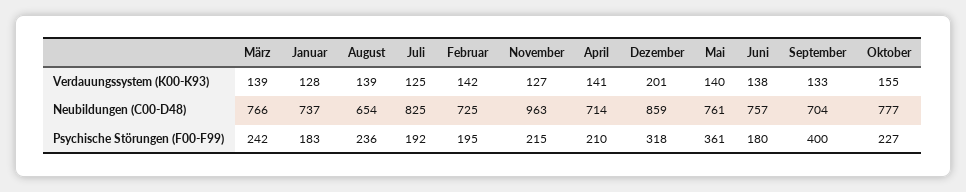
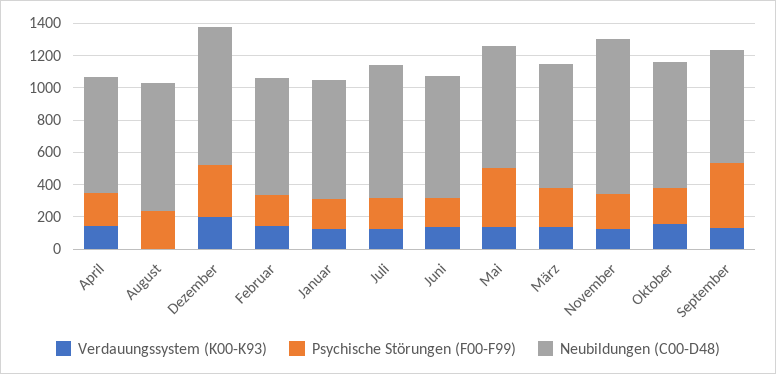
  {
    "Verdauungssystem (K00-K93)": {
      "März": 139,
      "Januar": 128,
-     "August": 139,
+     "August": 0,
      "Juli": 125,
      "Februar": 142,
      "November": 127,
      "April": 141,
      "Dezember": 201,
      "Mai": 140,
      "Juni": 138,
      "September": 133,
      "Oktober": 155
    },
    "Neubildungen (C00-D48)": {
      "März": 766,
      "Januar": 737,
-     "August": 654,
+     "August": 800,
      "Juli": 825,
      "Februar": 725,
      "November": 963,
      "April": 714,
      "Dezember": 859,
      "Mai": 761,
      "Juni": 757,
      "September": 704,
      "Oktober": 777
    },
    "Psychische Störungen (F00-F99)": {
      "März": 242,
      "Januar": 183,
      "August": 236,
      "Juli": 192,
      "Februar": 195,
      "November": 215,
      "April": 210,
      "Dezember": 318,
      "Mai": 361,
      "Juni": 180,
      "September": 400,
      "Oktober": 227
    }
  }

